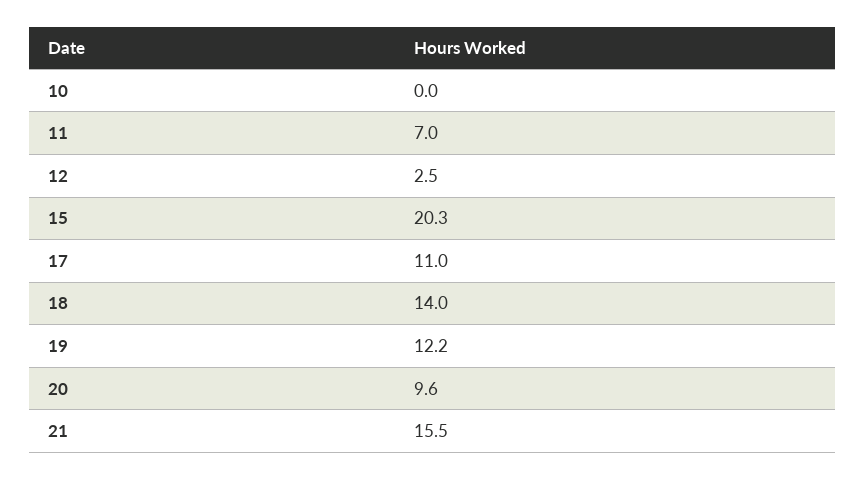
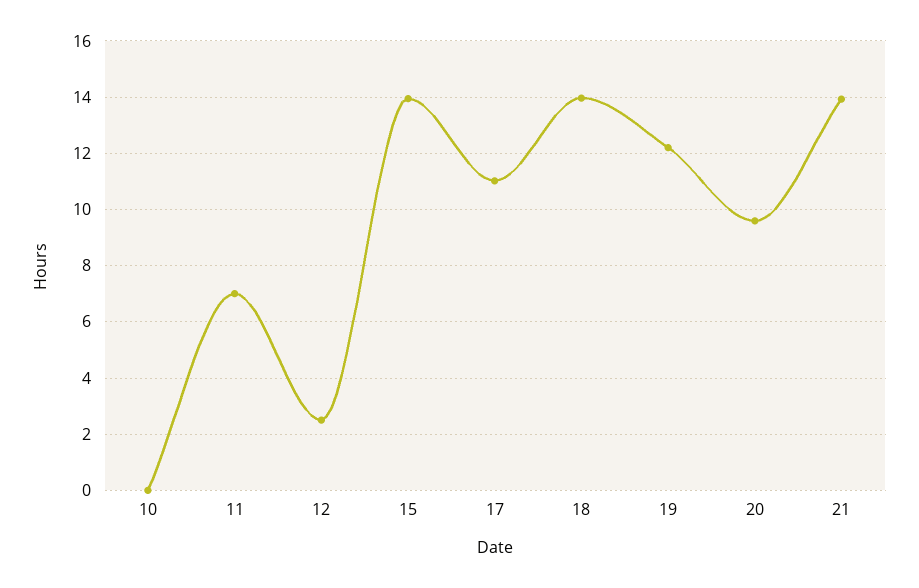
  {
    "10": 0,
    "11": 7,
    "12": 2.5,
-   "15": 20.3,
+   "15": 14,
    "17": 11,
    "18": 14,
    "19": 12.2,
    "20": 9.6,
-   "21": 15.5
+   "21": 14
  }

